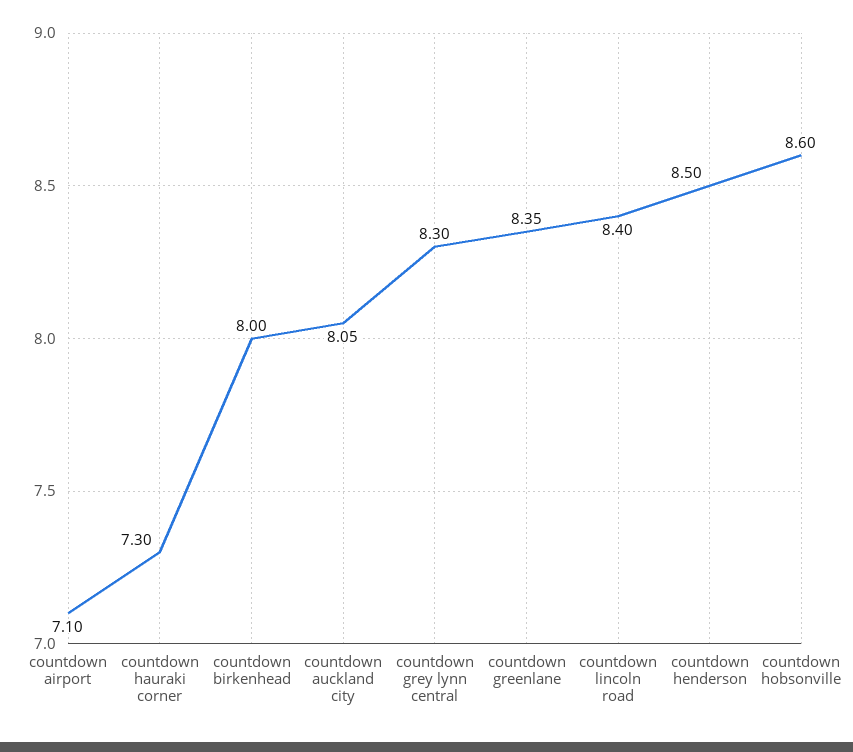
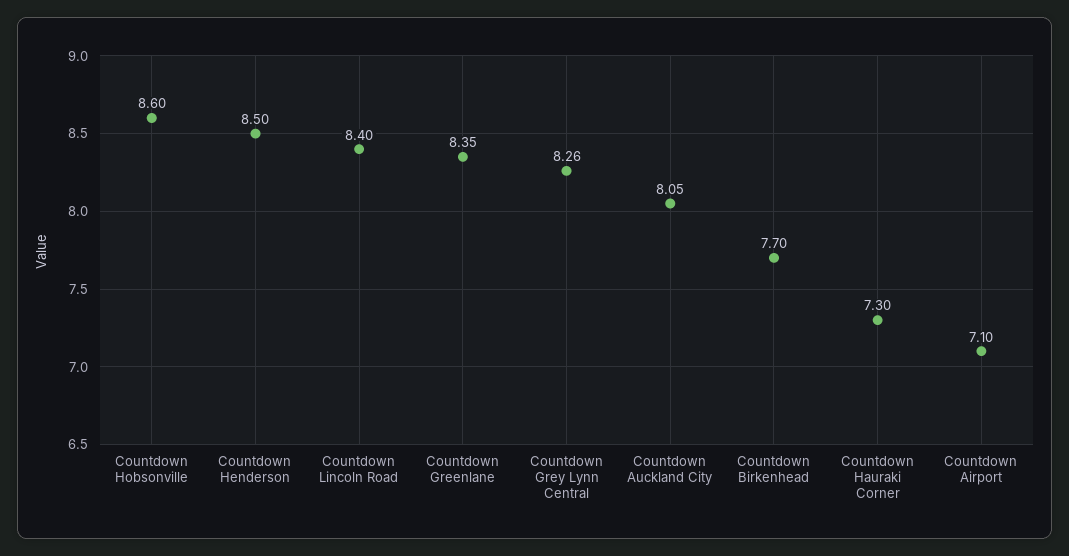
  {
    "countdown airport": 7.1,
    "countdown hauraki corner": 7.3,
-   "countdown birkenhead": 8,
+   "countdown birkenhead": 7.7,
    "countdown auckland city": 8.05,
-   "countdown grey lynn central": 8.3,
+   "countdown grey lynn central": 8.26,
    "countdown greenlane": 8.35,
    "countdown lincoln road": 8.4,
    "countdown henderson": 8.5,
    "countdown hobsonville": 8.6
  }

